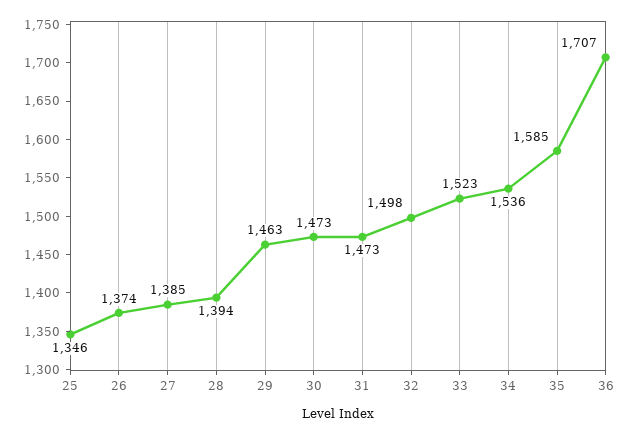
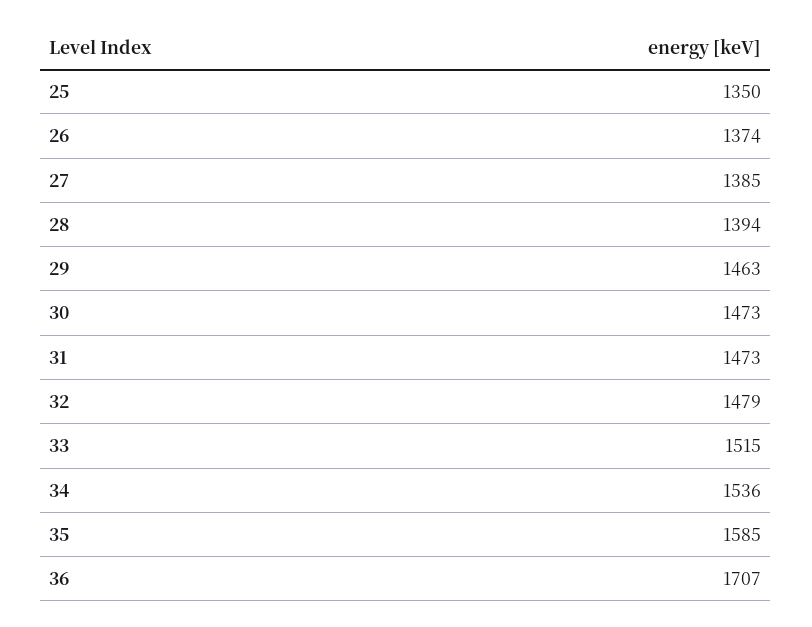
  {
-   "25": 1346,
+   "25": 1350,
    "26": 1374,
    "27": 1385,
    "28": 1394,
    "29": 1463,
    "30": 1473,
    "31": 1473,
-   "32": 1498,
+   "32": 1479,
-   "33": 1523,
+   "33": 1515,
    "34": 1536,
    "35": 1585,
    "36": 1707
  }

